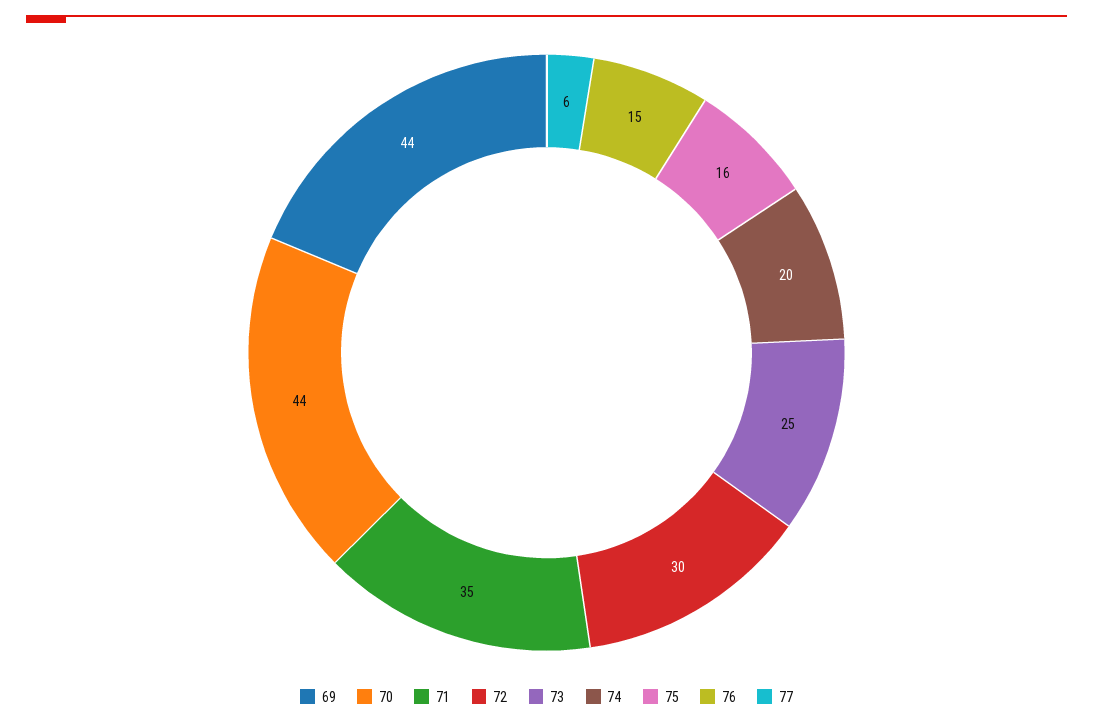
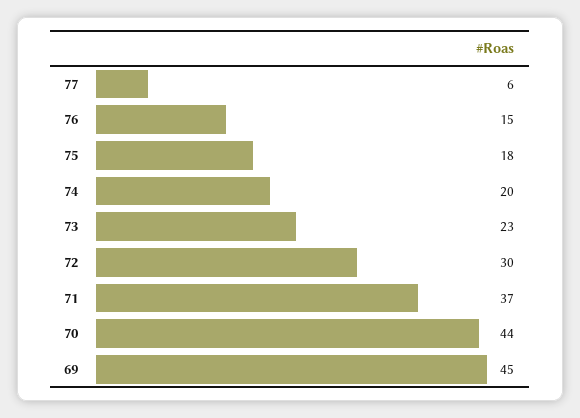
  {
-   "69": 44,
+   "69": 45,
    "70": 44,
-   "71": 35,
+   "71": 37,
    "72": 30,
-   "73": 25,
+   "73": 23,
    "74": 20,
-   "75": 16,
+   "75": 18,
    "76": 15,
    "77": 6
  }

